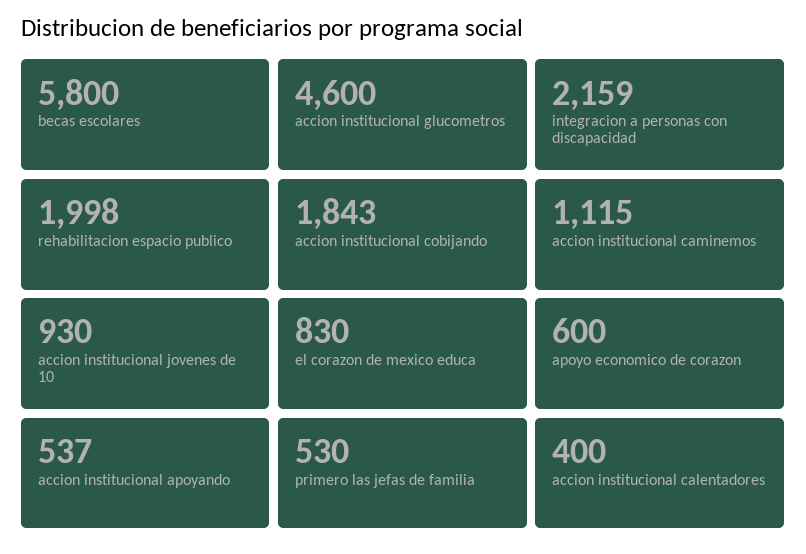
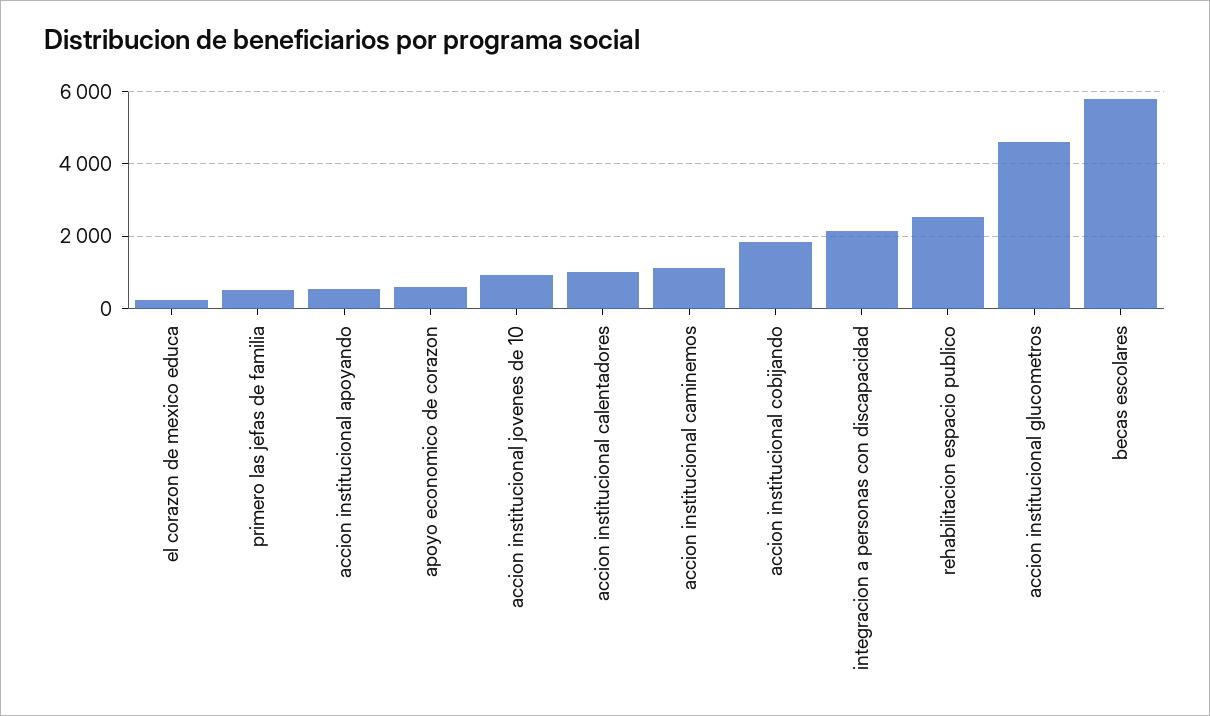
  {
    "becas escolares": 5800,
    "accion institucional glucometros": 4600,
    "integracion a personas con discapacidad": 2159,
-   "rehabilitacion espacio publico": 1998,
+   "rehabilitacion espacio publico": 2600,
    "accion institucional cobijando": 1843,
    "accion institucional caminemos": 1115,
    "accion institucional jovenes de 10": 930,
-   "el corazon de mexico educa": 830,
+   "el corazon de mexico educa": 200,
    "apoyo economico de corazon": 600,
    "accion institucional apoyando": 537,
    "primero las jefas de familia": 530,
-   "accion institucional calentadores": 400
+   "accion institucional calentadores": 1000
  }

